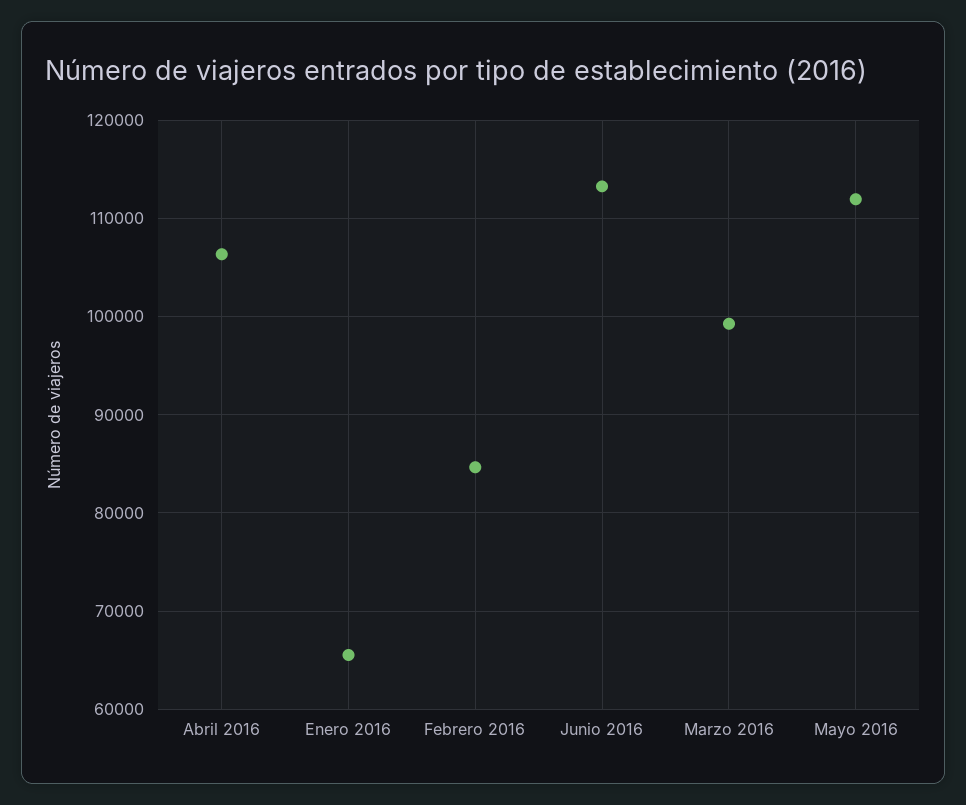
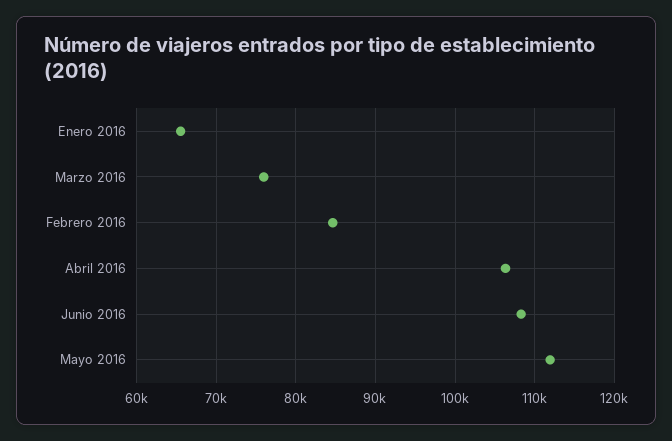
  {
    "Abril 2016": 106000,
    "Enero 2016": 66000,
    "Febrero 2016": 85000,
-   "Junio 2016": 113000,
+   "Junio 2016": 108000,
-   "Marzo 2016": 99000,
+   "Marzo 2016": 76000,
    "Mayo 2016": 112000
  }

